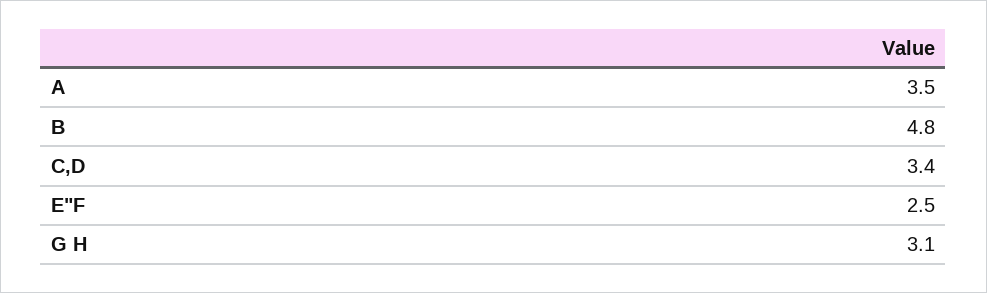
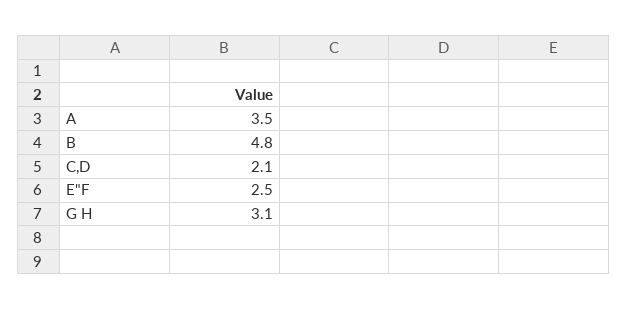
  {
    "A": 3.5,
    "B": 4.8,
-   "C,D": 3.4,
+   "C,D": 2.1,
    "E\"F": 2.5,
    "G H": 3.1
  }

